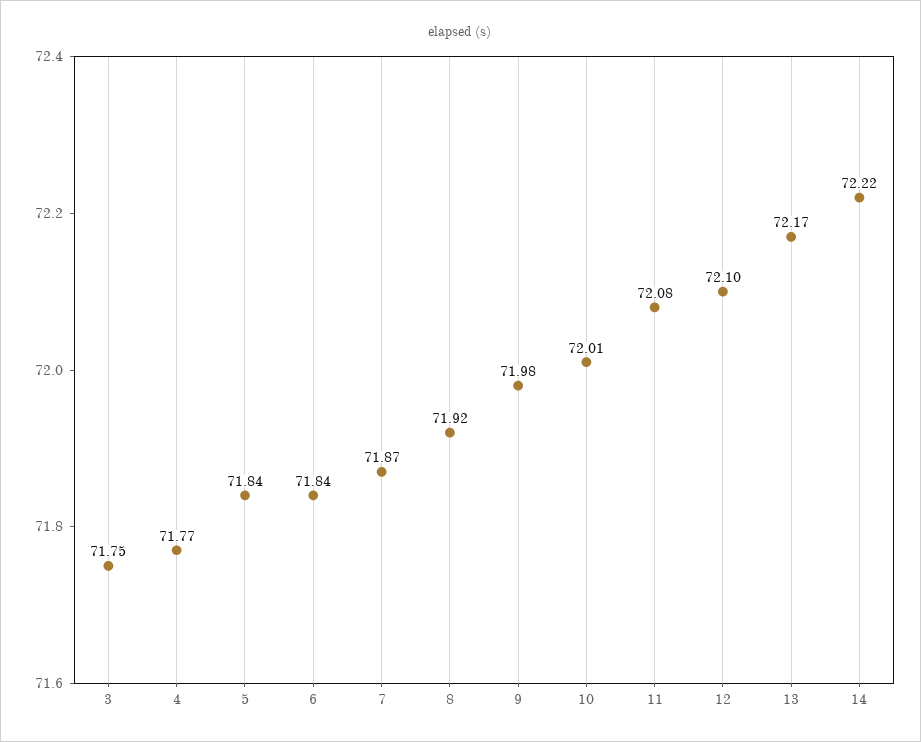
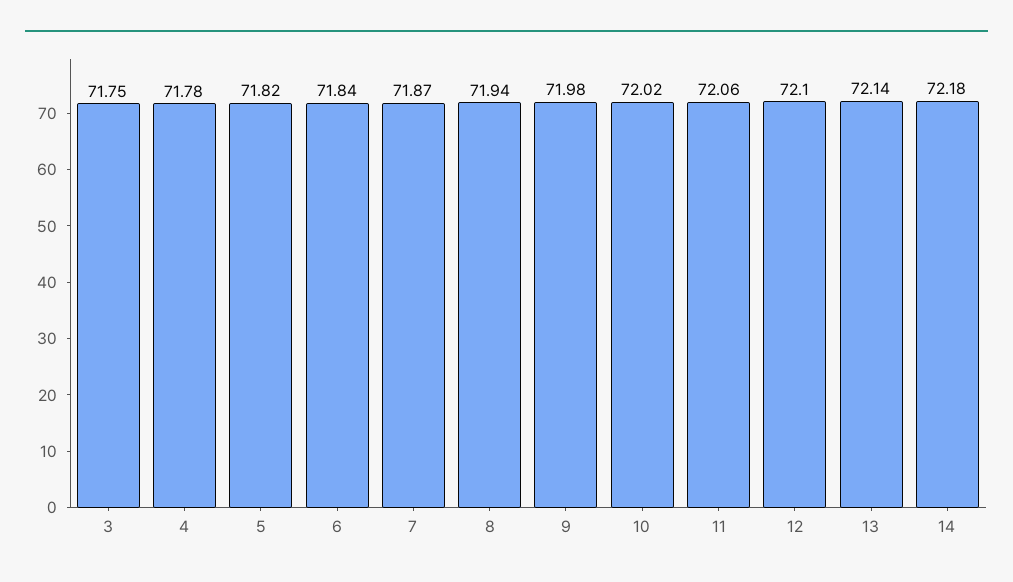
  {
    "3": 71.75,
-   "4": 71.77,
+   "4": 71.78,
-   "5": 71.84,
+   "5": 71.82,
    "6": 71.84,
    "7": 71.87,
-   "8": 71.92,
+   "8": 71.94,
    "9": 71.98,
-   "10": 72.01,
+   "10": 72.02,
-   "11": 72.08,
+   "11": 72.06,
    "12": 72.1,
-   "13": 72.17,
+   "13": 72.14,
-   "14": 72.22
+   "14": 72.18
  }

